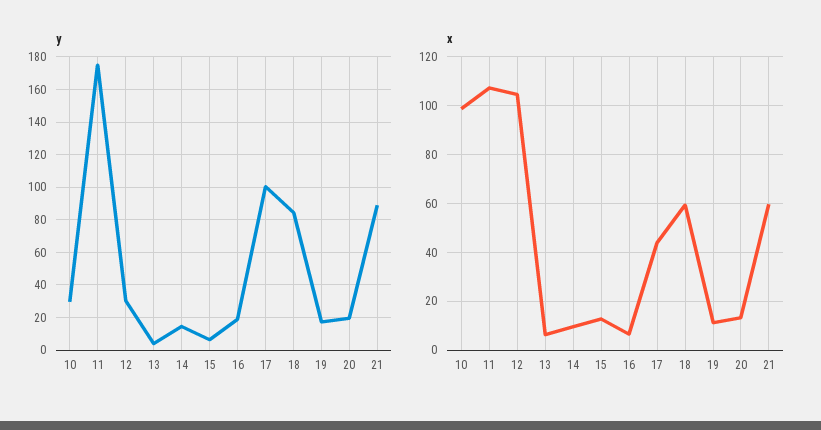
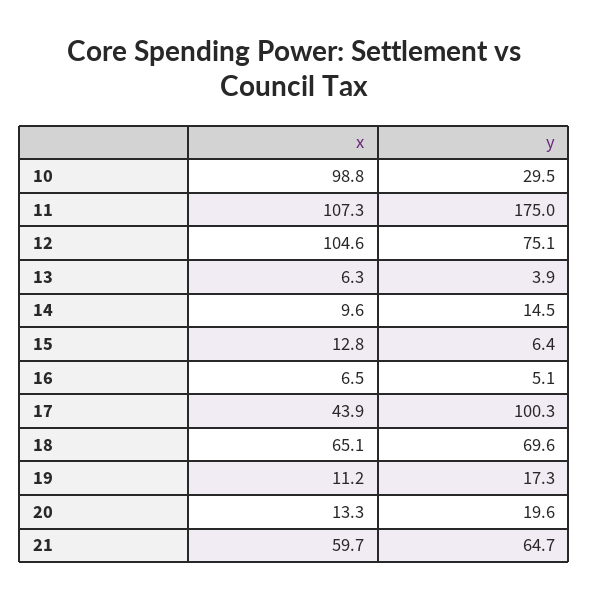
  {
    "y": {
      "10": 29.5,
      "11": 175,
-     "12": 30,
+     "12": 75.1,
      "13": 3.9,
      "14": 14.5,
      "15": 6.4,
-     "16": 20,
+     "16": 5.1,
      "17": 100.3,
-     "18": 85,
+     "18": 69.6,
      "19": 17.3,
      "20": 19.6,
-     "21": 90
+     "21": 64.7
    },
    "x": {
      "10": 98.8,
      "11": 107.3,
      "12": 104.6,
      "13": 6.3,
      "14": 9.6,
      "15": 12.8,
      "16": 6.5,
      "17": 43.9,
-     "18": 60,
+     "18": 65.1,
      "19": 11.2,
      "20": 13.3,
      "21": 59.7
    }
  }

